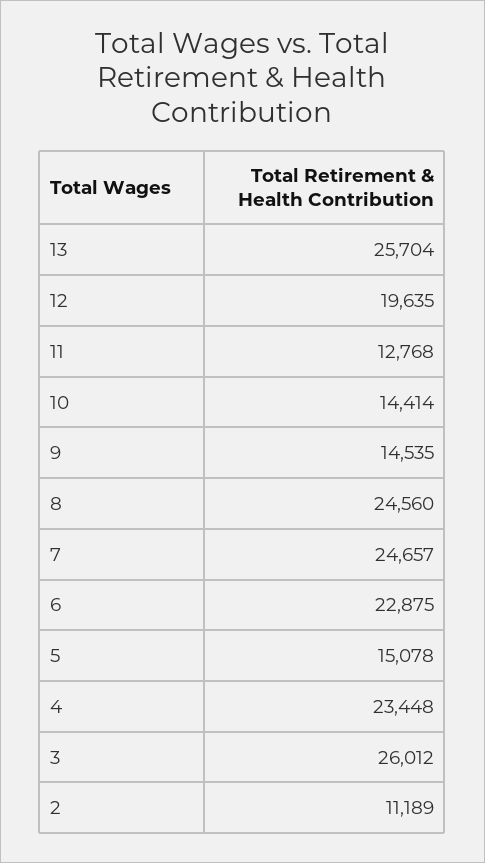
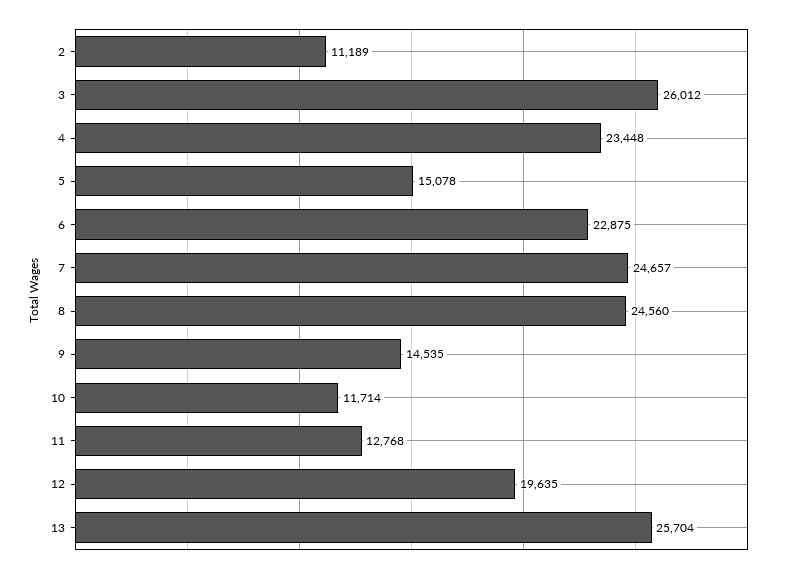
  {
    "13": 25704,
    "12": 19635,
    "11": 12768,
-   "10": 14414,
+   "10": 11714,
    "9": 14535,
    "8": 24560,
    "7": 24657,
    "6": 22875,
    "5": 15078,
    "4": 23448,
    "3": 26012,
    "2": 11189
  }

